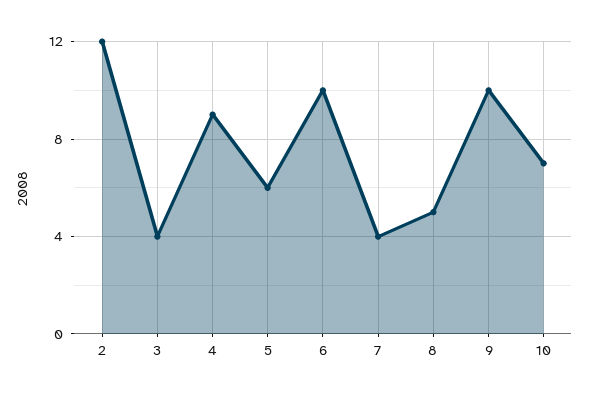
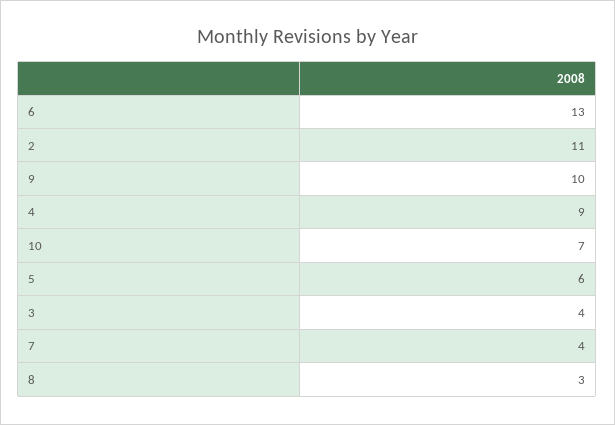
  {
-   "2": 12,
+   "2": 11,
    "3": 4,
    "4": 9,
    "5": 6,
-   "6": 10,
+   "6": 13,
    "7": 4,
-   "8": 5,
+   "8": 3,
    "9": 10,
    "10": 7
  }

